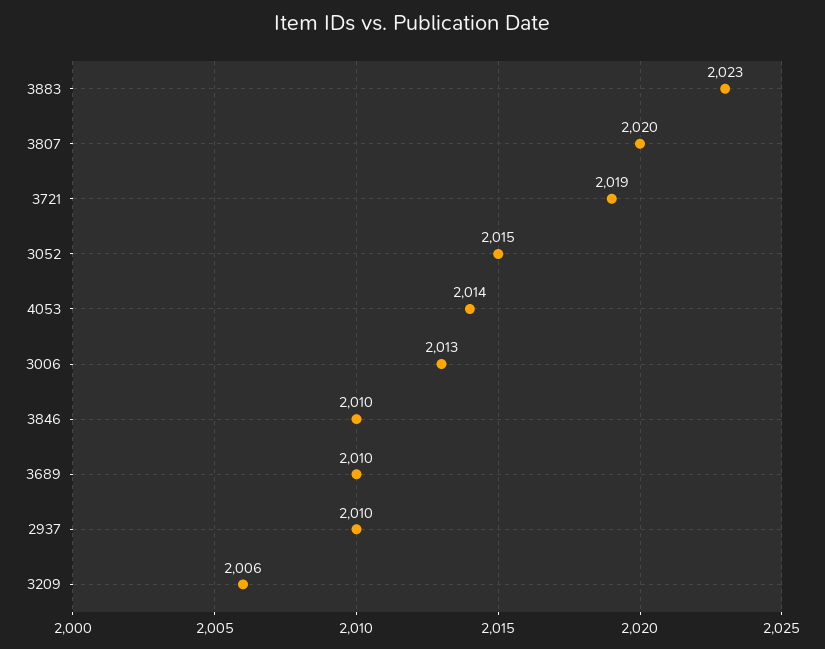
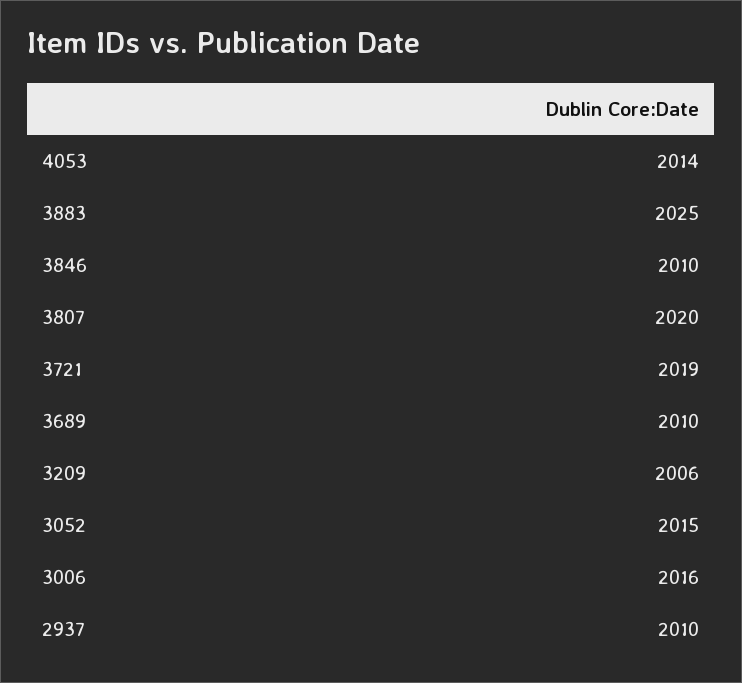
  {
-   "3883": 2023,
+   "3883": 2025,
    "3807": 2020,
    "3721": 2019,
    "3052": 2015,
    "4053": 2014,
-   "3006": 2013,
+   "3006": 2016,
    "3846": 2010,
    "3689": 2010,
    "2937": 2010,
    "3209": 2006
  }

